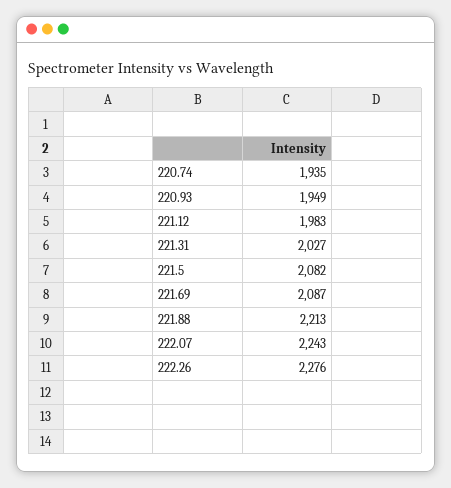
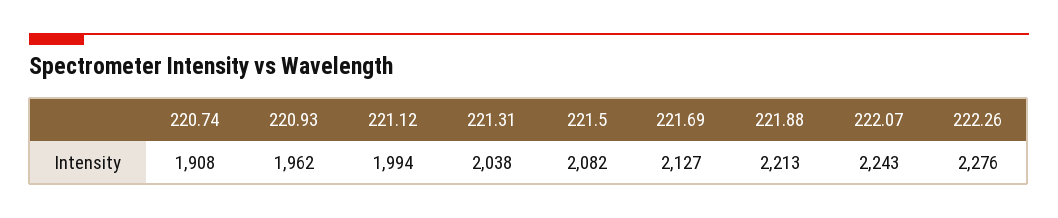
  {
-   "220.74": 1935,
+   "220.74": 1908,
-   "220.93": 1949,
+   "220.93": 1962,
-   "221.12": 1983,
+   "221.12": 1994,
-   "221.31": 2027,
+   "221.31": 2038,
    "221.5": 2082,
-   "221.69": 2087,
+   "221.69": 2127,
    "221.88": 2213,
    "222.07": 2243,
    "222.26": 2276
  }

